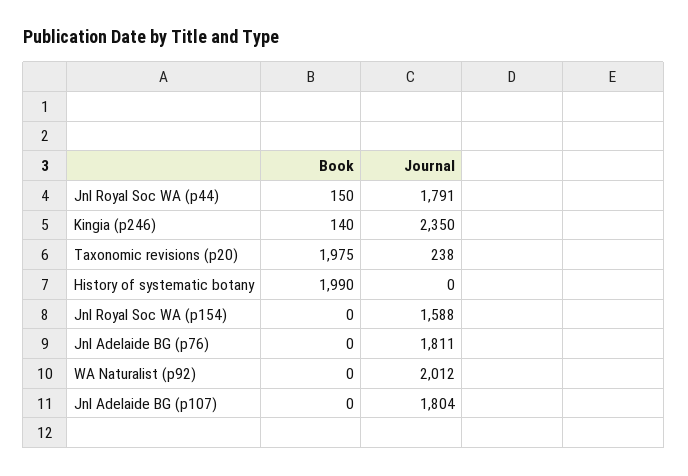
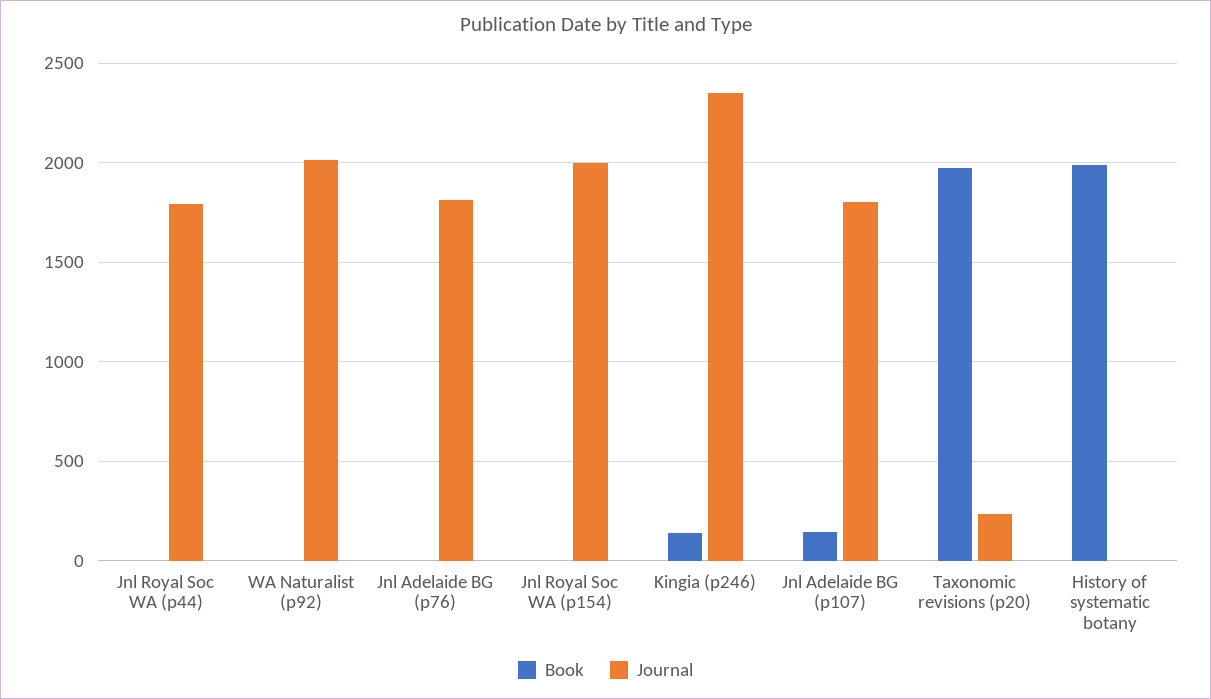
  {
    "Book": {
-     "Jnl Royal Soc WA (p44)": 150,
+     "Jnl Royal Soc WA (p44)": 0,
      "Kingia (p246)": 140,
      "Taxonomic revisions (p20)": 1975,
      "History of systematic botany": 1990,
      "Jnl Royal Soc WA (p154)": 0,
      "Jnl Adelaide BG (p76)": 0,
      "WA Naturalist (p92)": 0,
-     "Jnl Adelaide BG (p107)": 0
+     "Jnl Adelaide BG (p107)": 150
    },
    "Journal": {
      "Jnl Royal Soc WA (p44)": 1791,
      "Kingia (p246)": 2350,
      "Taxonomic revisions (p20)": 238,
      "History of systematic botany": 0,
-     "Jnl Royal Soc WA (p154)": 1588,
+     "Jnl Royal Soc WA (p154)": 2000,
      "Jnl Adelaide BG (p76)": 1811,
      "WA Naturalist (p92)": 2012,
      "Jnl Adelaide BG (p107)": 1804
    }
  }

